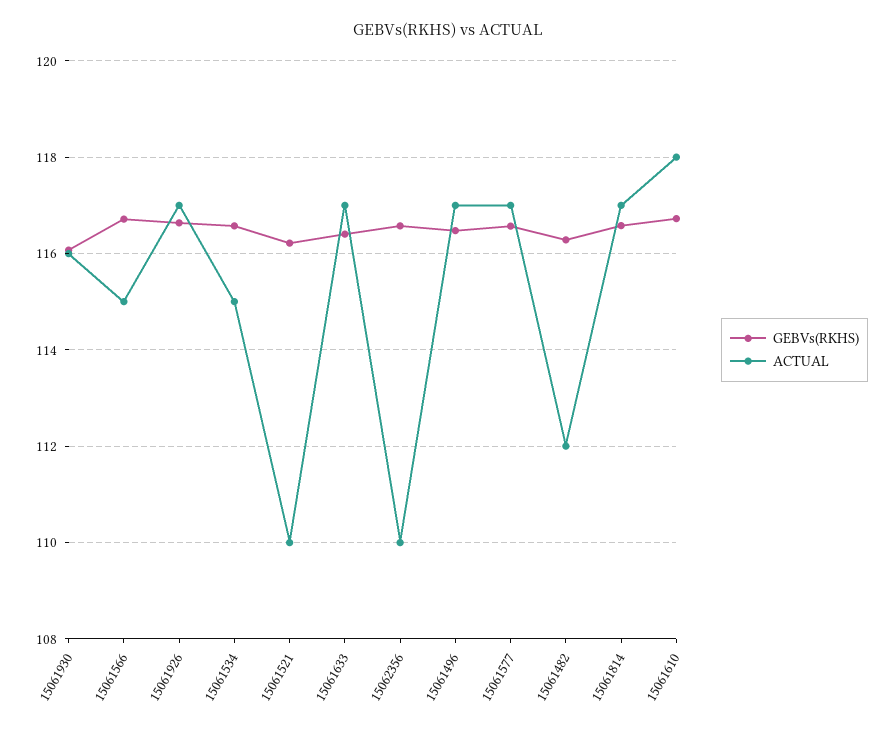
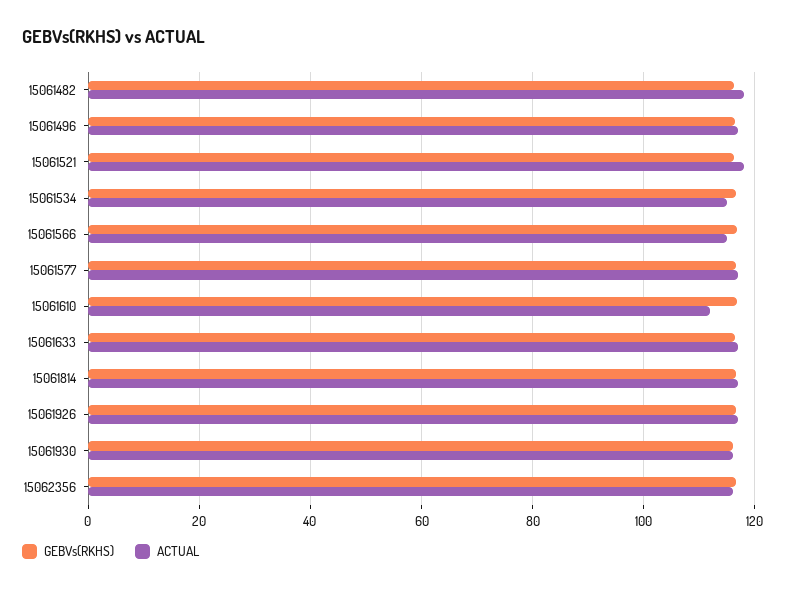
  {
    "GEBVs(RKHS)": {
      "15061930": 116,
      "15061566": 116.8,
      "15061926": 116.6,
      "15061534": 116.6,
      "15061521": 116.2,
      "15061633": 116.4,
      "15062356": 116.6,
      "15061496": 116.4,
      "15061577": 116.6,
      "15061482": 116.2,
      "15061814": 116.6,
      "15061610": 116.8
    },
    "ACTUAL": {
      "15061930": 116,
      "15061566": 115,
      "15061926": 117,
      "15061534": 115,
-     "15061521": 110,
+     "15061521": 118,
      "15061633": 117,
-     "15062356": 110,
+     "15062356": 116,
      "15061496": 117,
      "15061577": 117,
-     "15061482": 112,
+     "15061482": 118,
      "15061814": 117,
-     "15061610": 118
+     "15061610": 112
    }
  }

